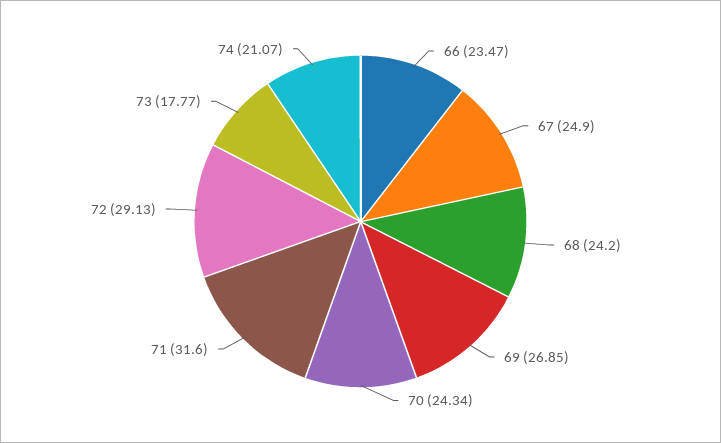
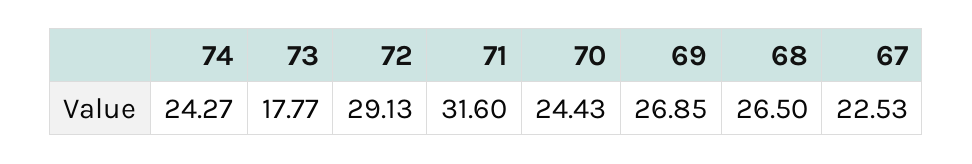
  {
-   "66": 23.47,
-   "67": 24.9,
+   "67": 22.53,
-   "68": 24.2,
+   "68": 26.5,
    "69": 26.85,
-   "70": 24.34,
+   "70": 24.43,
    "71": 31.6,
    "72": 29.13,
    "73": 17.77,
-   "74": 21.07
+   "74": 24.27
  }

